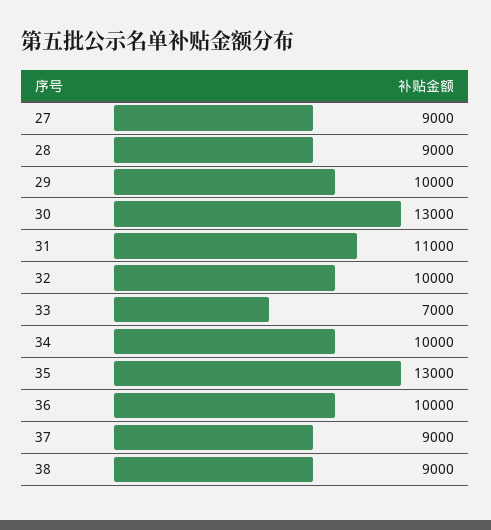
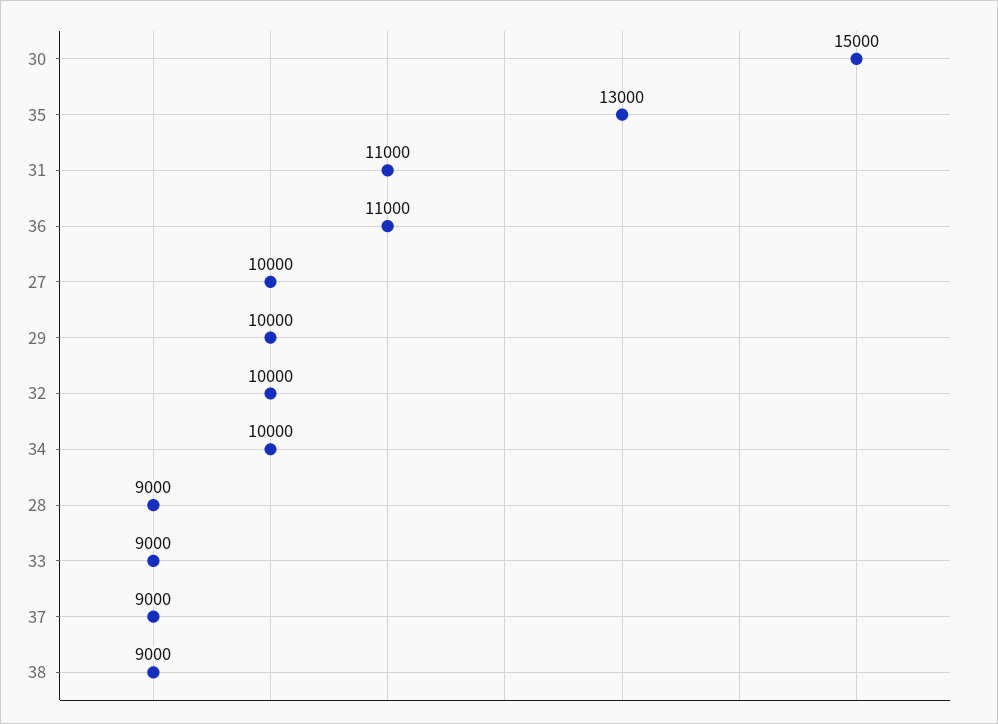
  {
-   "27": 9000,
+   "27": 10000,
    "28": 9000,
    "29": 10000,
-   "30": 13000,
+   "30": 15000,
    "31": 11000,
    "32": 10000,
-   "33": 7000,
+   "33": 9000,
    "34": 10000,
    "35": 13000,
-   "36": 10000,
+   "36": 11000,
    "37": 9000,
    "38": 9000
  }

